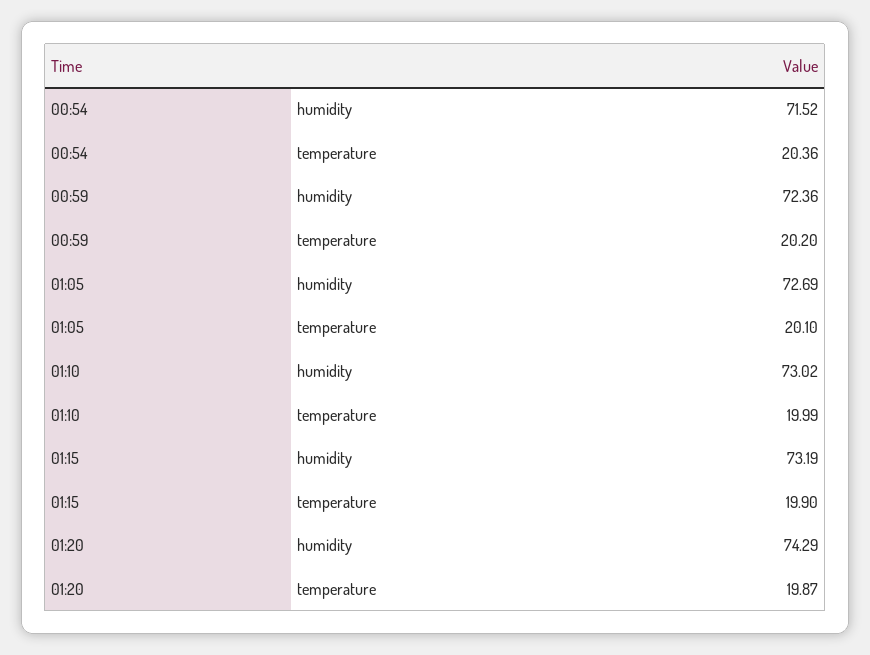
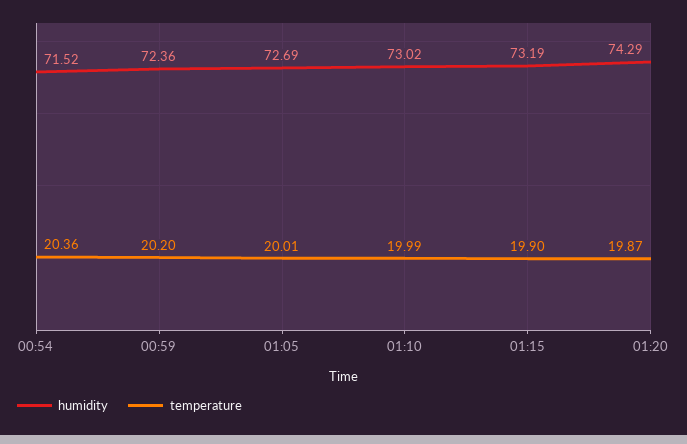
  {
    "humidity": {
      "00:54": 71.52,
      "00:59": 72.36,
      "01:05": 72.69,
      "01:10": 73.02,
      "01:15": 73.19,
      "01:20": 74.29
    },
    "temperature": {
      "00:54": 20.36,
      "00:59": 20.2,
-     "01:05": 20.1,
+     "01:05": 20.01,
      "01:10": 19.99,
      "01:15": 19.9,
      "01:20": 19.87
    }
  }

